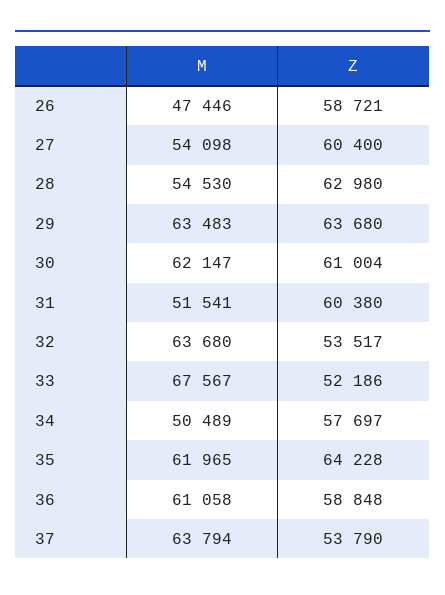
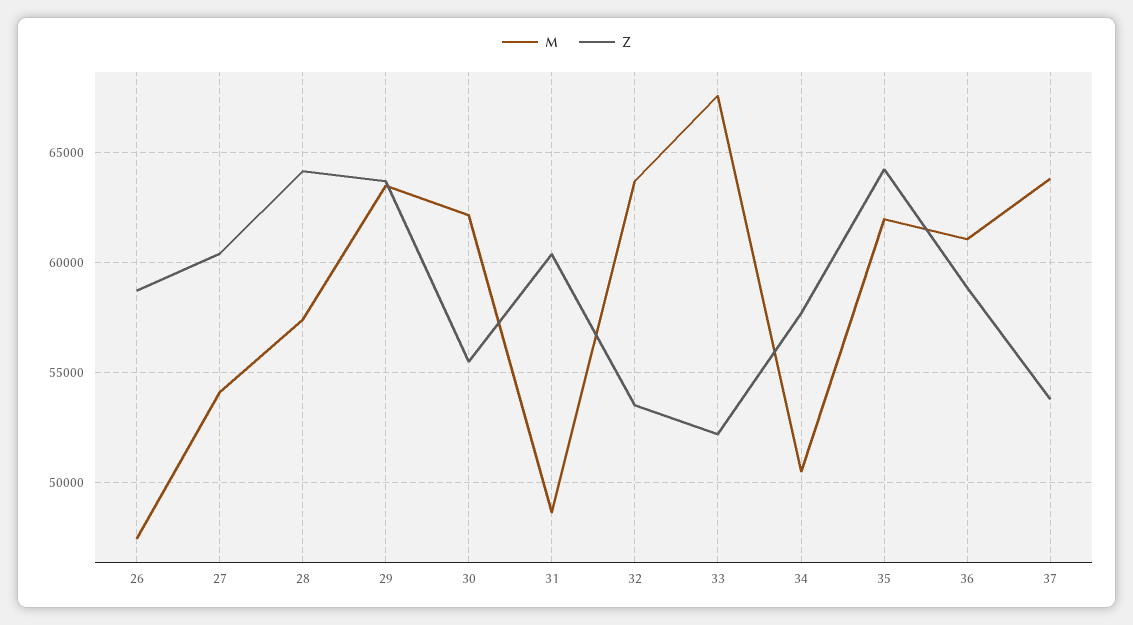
  {
    "M": {
      "26": 47446,
      "27": 54098,
-     "28": 54530,
+     "28": 57500,
      "29": 63483,
      "30": 62147,
-     "31": 51541,
+     "31": 48500,
      "32": 63680,
      "33": 67567,
      "34": 50489,
      "35": 61965,
      "36": 61058,
      "37": 63794
    },
    "Z": {
      "26": 58721,
      "27": 60400,
-     "28": 62980,
+     "28": 64000,
      "29": 63680,
-     "30": 61004,
+     "30": 55500,
      "31": 60380,
      "32": 53517,
      "33": 52186,
      "34": 57697,
      "35": 64228,
      "36": 58848,
      "37": 53790
    }
  }

